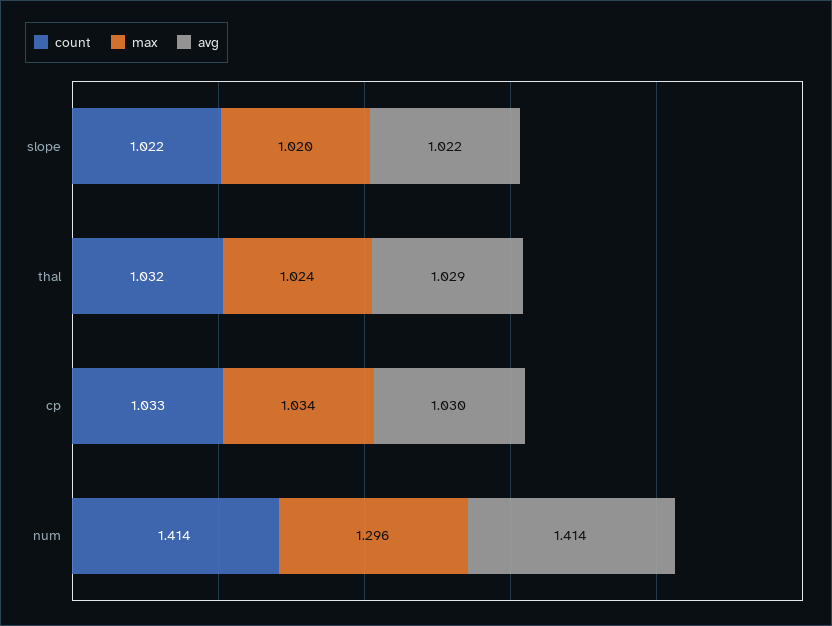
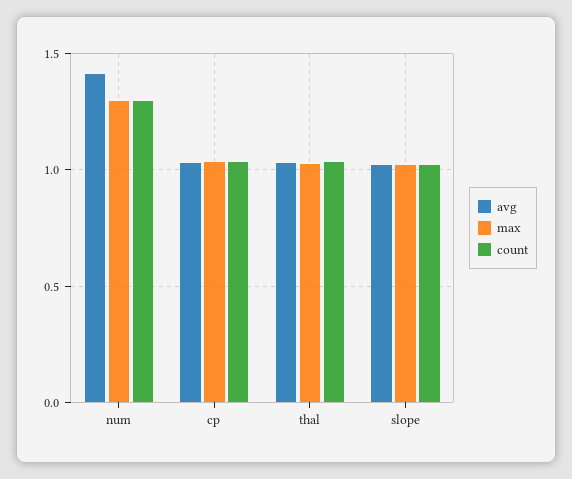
  {
    "count": {
      "slope": 1.022,
      "thal": 1.032,
      "cp": 1.033,
-     "num": 1.414
+     "num": 1.3
    },
    "max": {
      "slope": 1.02,
      "thal": 1.024,
      "cp": 1.034,
      "num": 1.296
    },
    "avg": {
      "slope": 1.022,
      "thal": 1.029,
      "cp": 1.03,
      "num": 1.414
    }
  }

